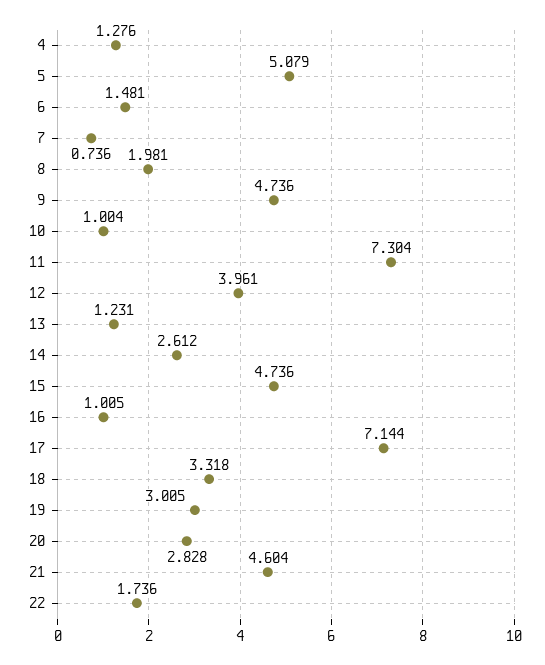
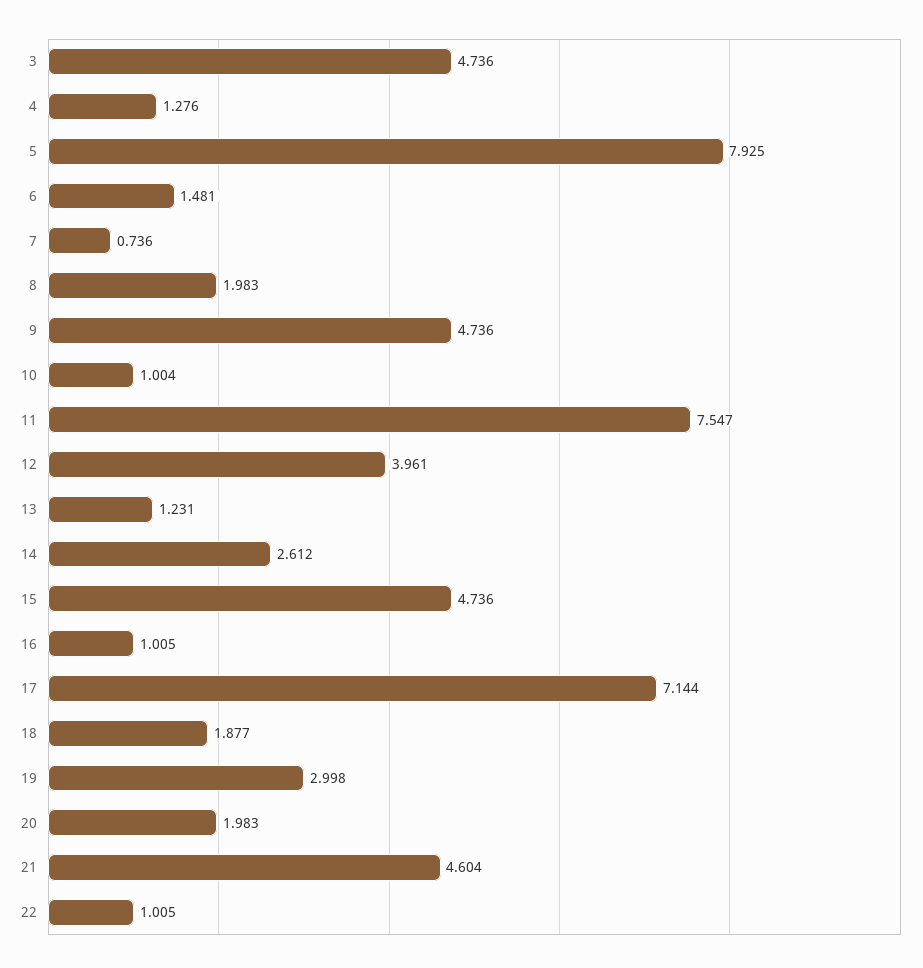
  {
    "4": 1.276,
-   "5": 5.079,
+   "5": 7.925,
    "6": 1.481,
    "7": 0.736,
-   "8": 1.981,
+   "8": 1.983,
    "9": 4.736,
    "10": 1.004,
-   "11": 7.304,
+   "11": 7.547,
    "12": 3.961,
    "13": 1.231,
    "14": 2.612,
    "15": 4.736,
    "16": 1.005,
    "17": 7.144,
-   "18": 3.318,
+   "18": 1.877,
-   "19": 3.005,
+   "19": 2.998,
-   "20": 2.828,
+   "20": 1.983,
    "21": 4.604,
-   "22": 1.736
+   "22": 1.005,
+   "3": 4.736
  }

